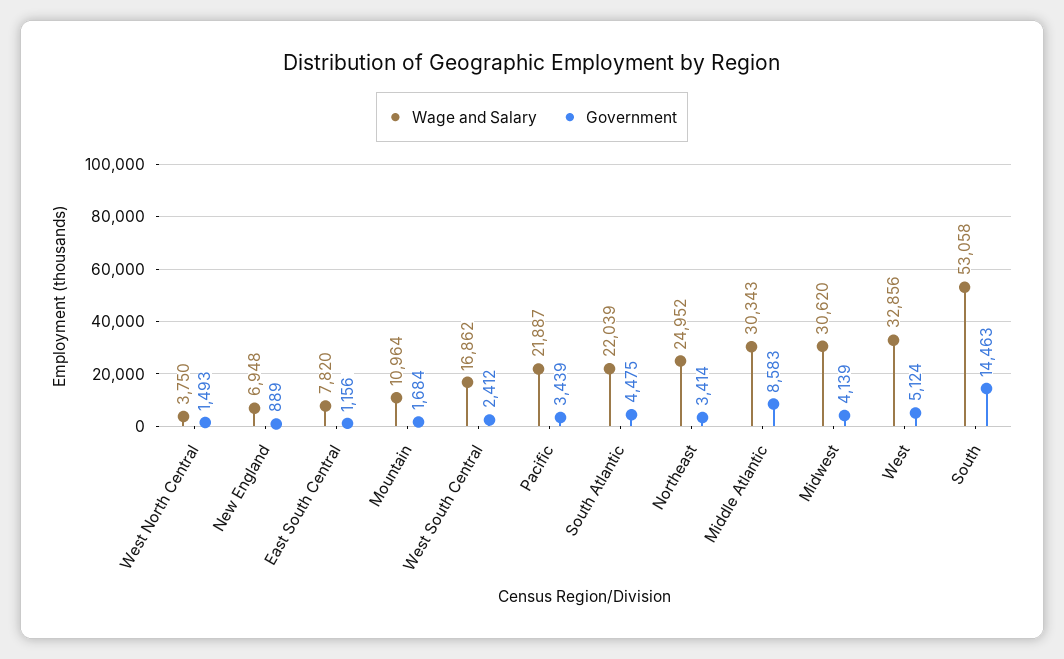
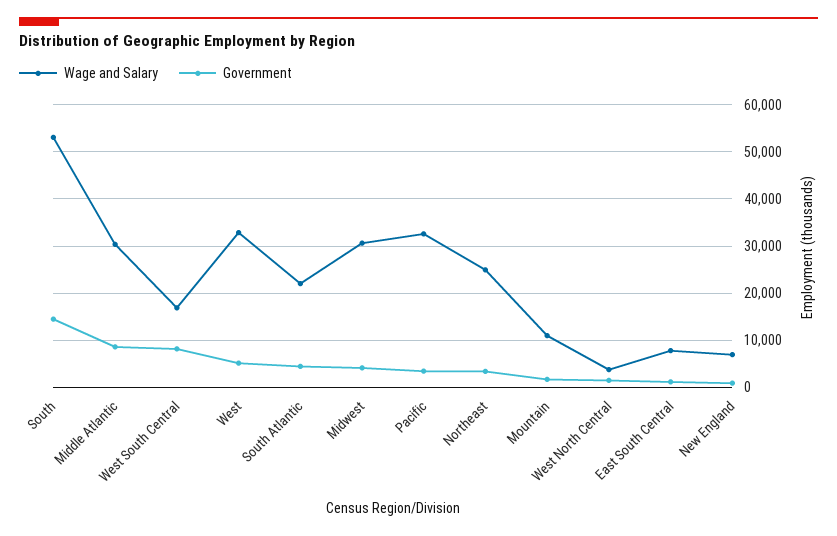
  {
    "Wage and Salary": {
      "West North Central": 3750,
      "New England": 6948,
      "East South Central": 7820,
      "Mountain": 10964,
      "West South Central": 16862,
-     "Pacific": 21887,
+     "Pacific": 32000,
      "South Atlantic": 22039,
      "Northeast": 24952,
      "Middle Atlantic": 30343,
      "Midwest": 30620,
      "West": 32856,
      "South": 53058
    },
    "Government": {
      "West North Central": 1493,
      "New England": 889,
      "East South Central": 1156,
      "Mountain": 1684,
-     "West South Central": 2412,
+     "West South Central": 8000,
      "Pacific": 3439,
      "South Atlantic": 4475,
      "Northeast": 3414,
      "Middle Atlantic": 8583,
      "Midwest": 4139,
      "West": 5124,
      "South": 14463
    }
  }

